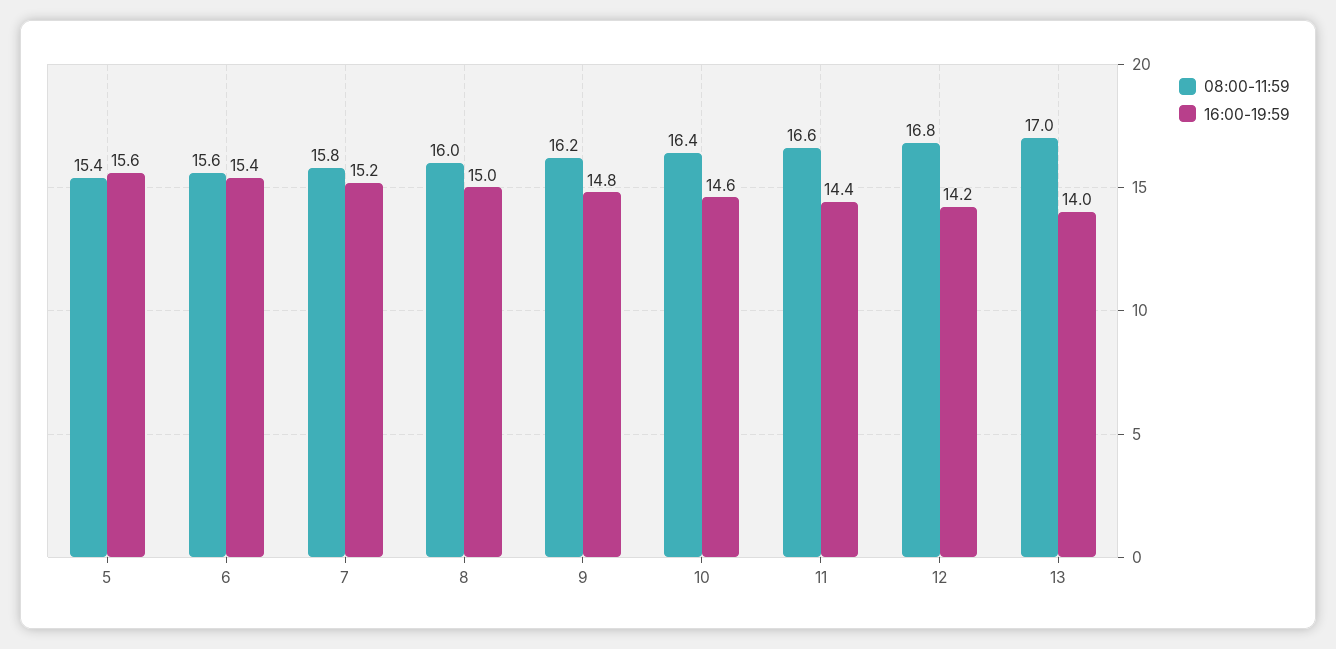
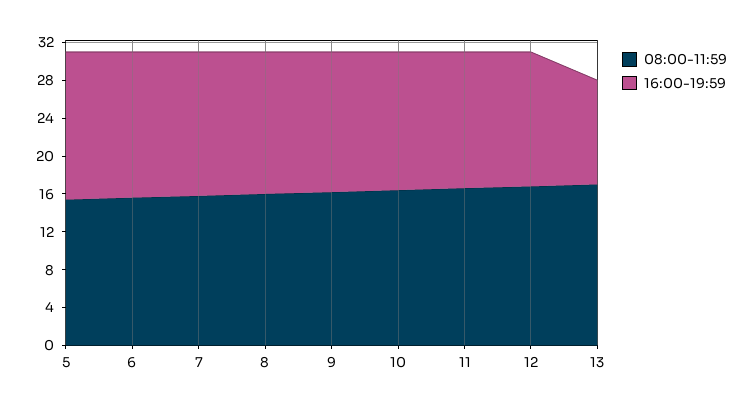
  {
    "08:00-11:59": {
      "5": 15.4,
      "6": 15.6,
      "7": 15.8,
      "8": 16,
      "9": 16.2,
      "10": 16.4,
      "11": 16.6,
      "12": 16.8,
      "13": 17
    },
    "16:00-19:59": {
      "5": 15.6,
      "6": 15.4,
      "7": 15.2,
      "8": 15,
      "9": 14.8,
      "10": 14.6,
      "11": 14.4,
      "12": 14.2,
-     "13": 14
+     "13": 11
    }
  }

